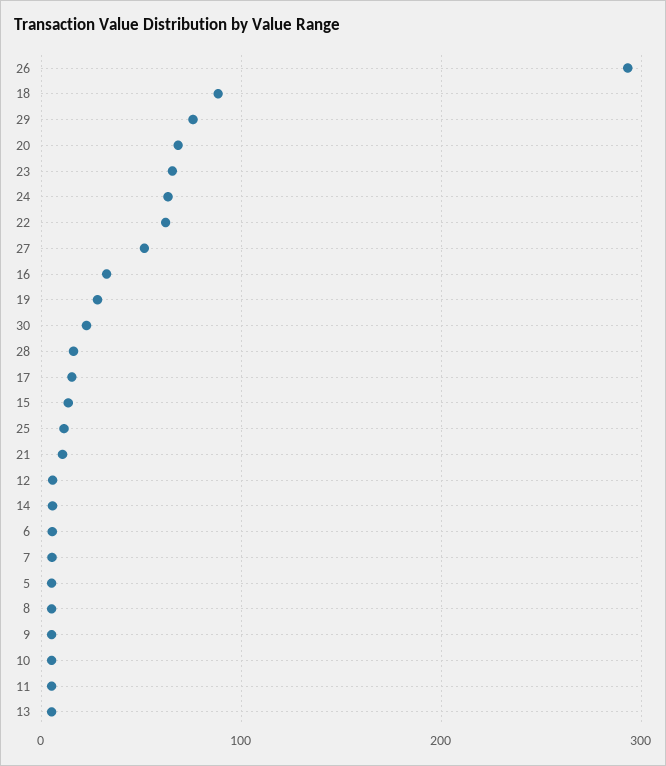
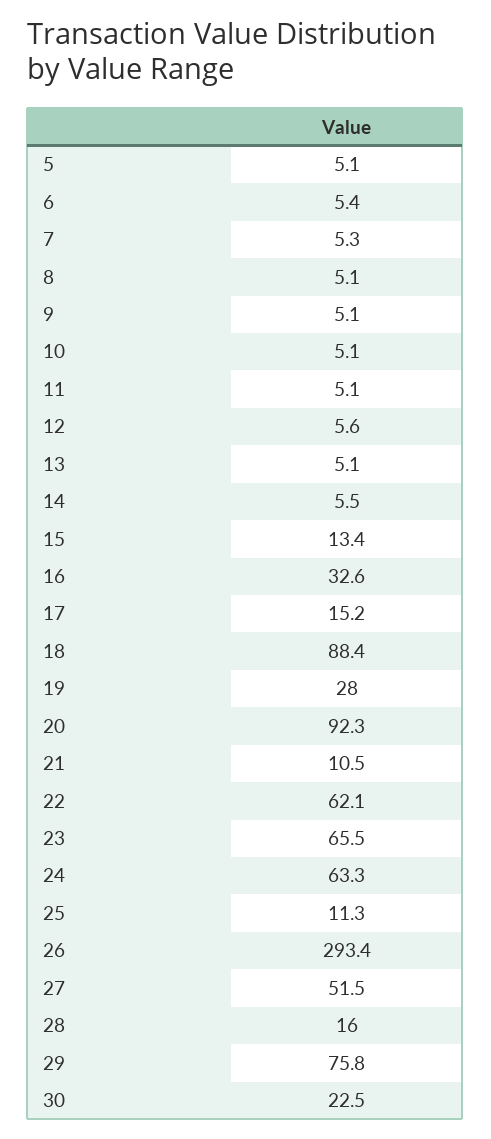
  {
    "26": 293.4,
    "18": 88.4,
    "29": 75.8,
-   "20": 70,
+   "20": 92.3,
    "23": 65.5,
    "24": 63.3,
    "22": 62.1,
    "27": 51.5,
    "16": 32.6,
    "19": 28,
    "30": 22.5,
    "28": 16,
    "17": 15.2,
    "15": 13.4,
    "25": 11.3,
    "21": 10.5,
    "12": 5.6,
    "14": 5.5,
    "6": 5.4,
    "7": 5.3,
    "5": 5.1,
    "8": 5.1,
    "9": 5.1,
    "10": 5.1,
    "11": 5.1,
    "13": 5.1
  }

